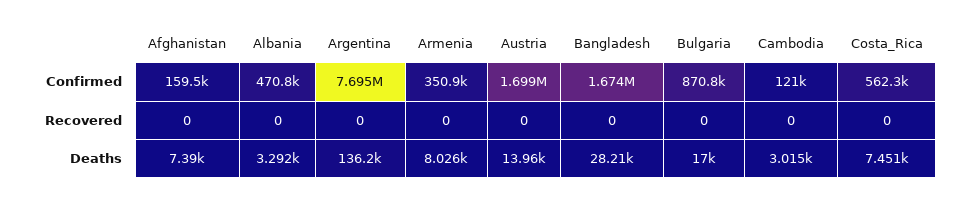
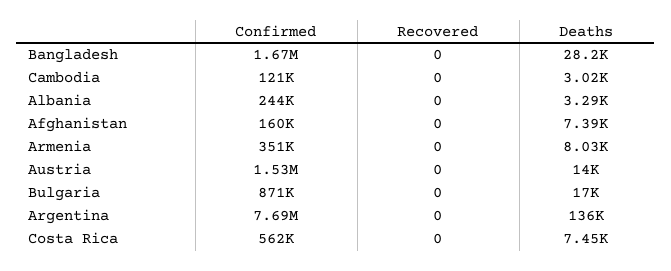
  {
    "Afghanistan": {
      "Confirmed": 159500,
      "Recovered": 0,
      "Deaths": 7390
    },
    "Albania": {
-     "Confirmed": 470800,
+     "Confirmed": 244000,
      "Recovered": 0,
      "Deaths": 3292
    },
    "Argentina": {
      "Confirmed": 7695000,
      "Recovered": 0,
      "Deaths": 136200
    },
    "Armenia": {
      "Confirmed": 350900,
      "Recovered": 0,
      "Deaths": 8026
    },
    "Austria": {
-     "Confirmed": 1699000,
+     "Confirmed": 1530000,
      "Recovered": 0,
      "Deaths": 13960
    },
    "Bangladesh": {
      "Confirmed": 1674000,
      "Recovered": 0,
      "Deaths": 28210
    },
    "Bulgaria": {
      "Confirmed": 870800,
      "Recovered": 0,
      "Deaths": 17000
    },
    "Cambodia": {
      "Confirmed": 121000,
      "Recovered": 0,
      "Deaths": 3015
    },
    "Costa_Rica": {
      "Confirmed": 562300,
      "Recovered": 0,
      "Deaths": 7451
    }
  }

